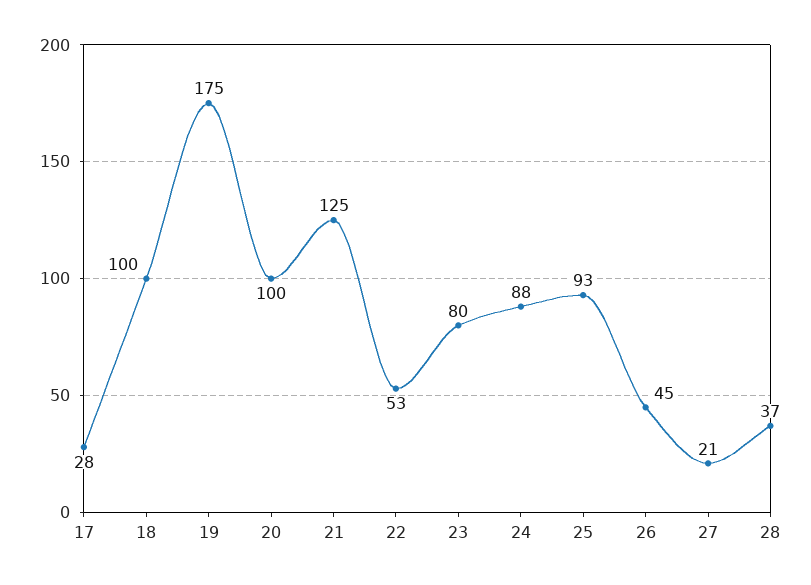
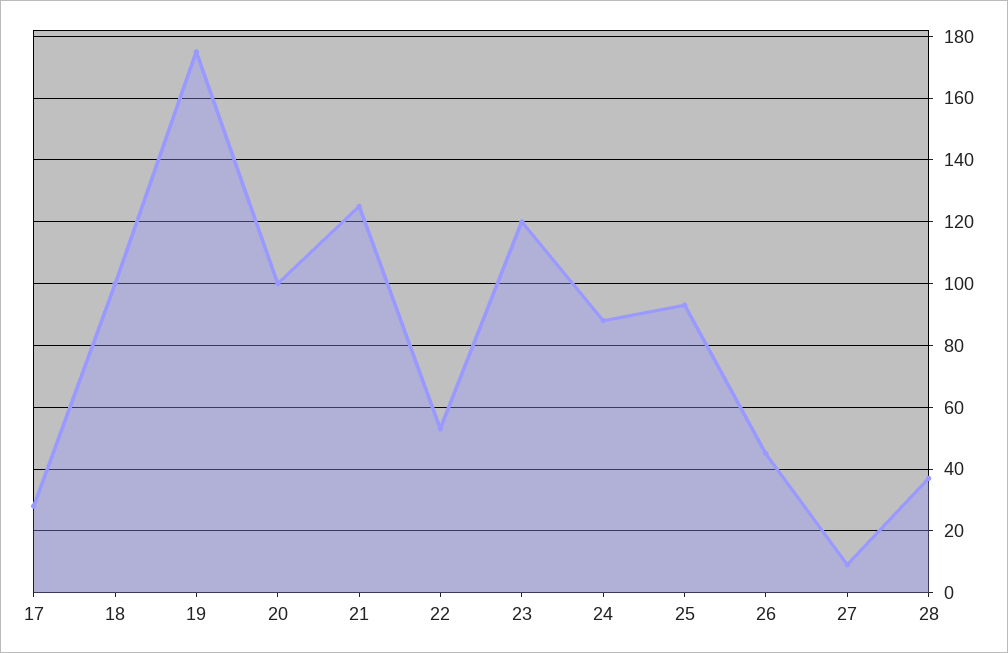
  {
    "17": 28,
    "18": 100,
    "19": 175,
    "20": 100,
    "21": 125,
    "22": 53,
-   "23": 80,
+   "23": 120,
    "24": 88,
    "25": 93,
    "26": 45,
-   "27": 21,
+   "27": 10,
    "28": 37
  }

